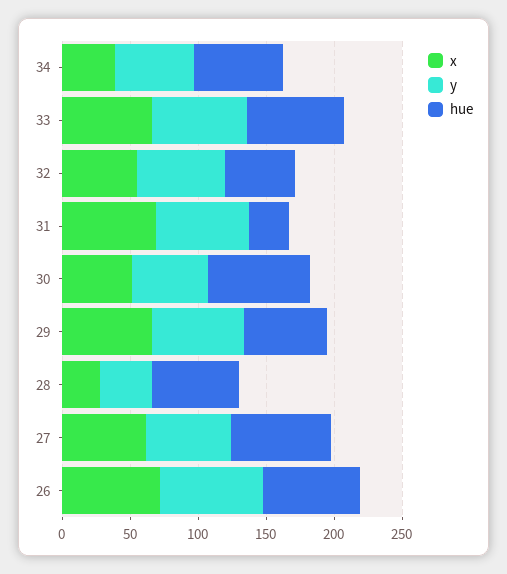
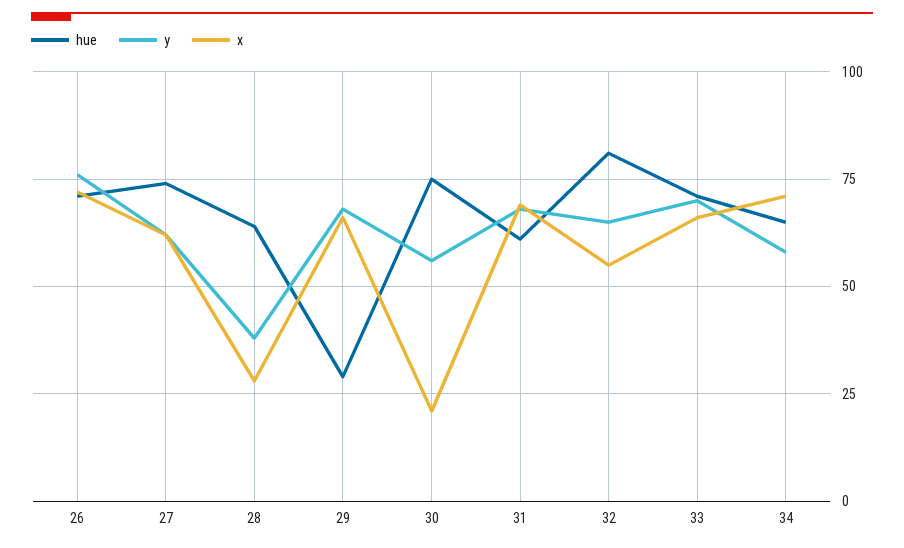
  {
    "x": {
-     "34": 40,
+     "34": 70,
      "33": 65,
      "32": 55,
      "31": 70,
-     "30": 50,
+     "30": 20,
      "29": 65,
      "28": 30,
      "27": 60,
      "26": 70
    },
    "y": {
      "34": 60,
      "33": 70,
      "32": 65,
      "31": 70,
      "30": 55,
      "29": 70,
      "28": 40,
      "27": 60,
      "26": 75
    },
    "hue": {
      "34": 65,
      "33": 70,
-     "32": 50,
+     "32": 80,
-     "31": 30,
+     "31": 60,
      "30": 75,
-     "29": 60,
+     "29": 30,
      "28": 65,
      "27": 75,
      "26": 70
    }
  }

